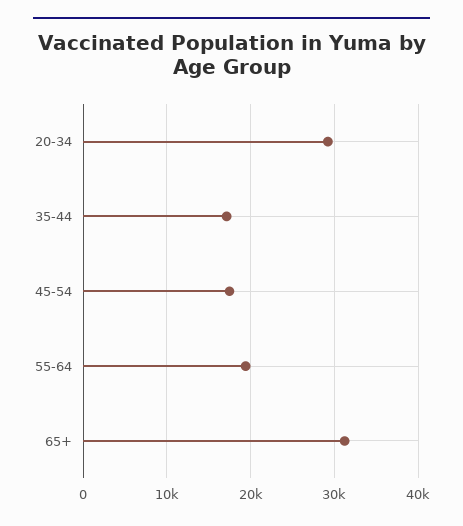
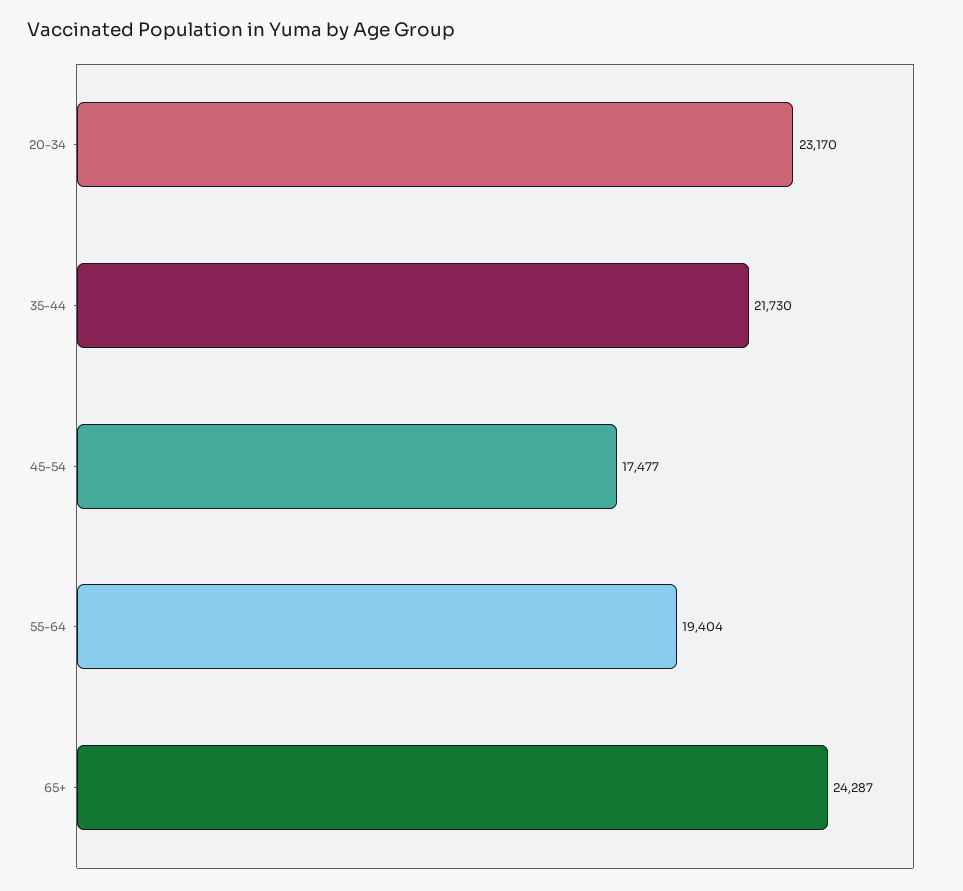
  {
-   "20-34": 29000,
+   "20-34": 23170,
-   "35-44": 17000,
+   "35-44": 21730,
    "45-54": 17477,
    "55-64": 19404,
-   "65+": 31000
+   "65+": 24287
  }

